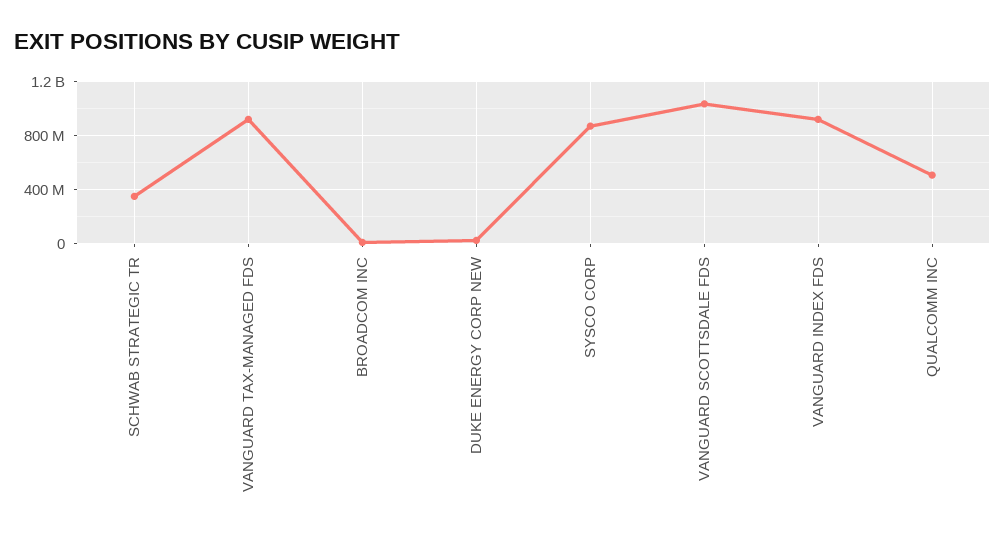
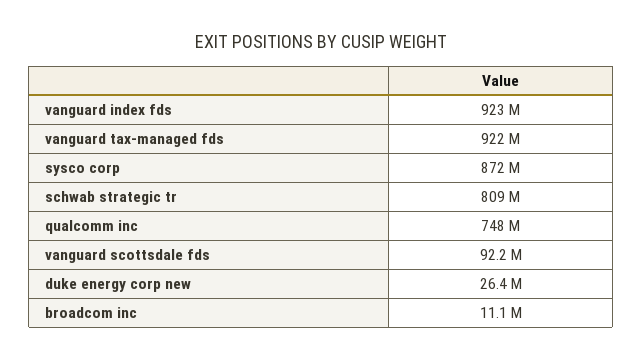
  {
-   "SCHWAB STRATEGIC TR": 350000000,
+   "SCHWAB STRATEGIC TR": 809000000,
    "VANGUARD TAX-MANAGED FDS": 922000000,
    "BROADCOM INC": 11100000,
    "DUKE ENERGY CORP NEW": 26400000,
    "SYSCO CORP": 872000000,
-   "VANGUARD SCOTTSDALE FDS": 1050000000,
+   "VANGUARD SCOTTSDALE FDS": 92200000,
    "VANGUARD INDEX FDS": 923000000,
-   "QUALCOMM INC": 500000000
+   "QUALCOMM INC": 748000000
  }

